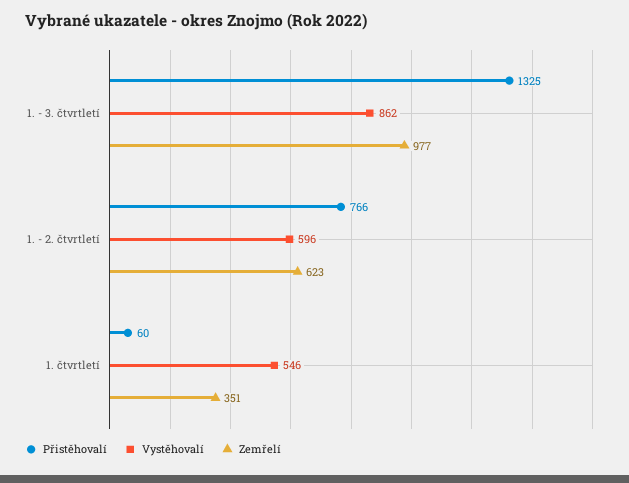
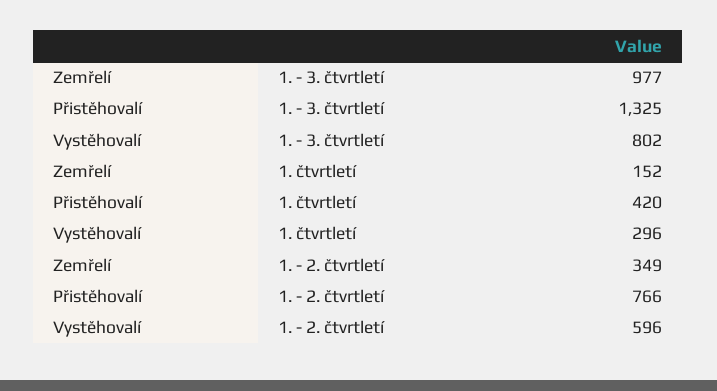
  {
    "Přistěhovalí": {
      "1. - 3. čtvrtletí": 1325,
      "1. - 2. čtvrtletí": 766,
-     "1. čtvrtletí": 60
+     "1. čtvrtletí": 420
    },
    "Vystěhovalí": {
-     "1. - 3. čtvrtletí": 862,
+     "1. - 3. čtvrtletí": 802,
      "1. - 2. čtvrtletí": 596,
-     "1. čtvrtletí": 546
+     "1. čtvrtletí": 296
    },
    "Zemřelí": {
      "1. - 3. čtvrtletí": 977,
-     "1. - 2. čtvrtletí": 623,
+     "1. - 2. čtvrtletí": 349,
-     "1. čtvrtletí": 351
+     "1. čtvrtletí": 152
    }
  }

